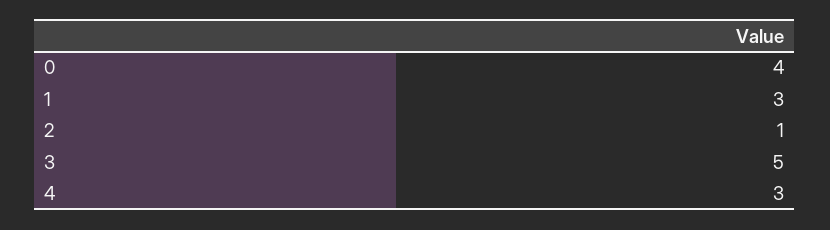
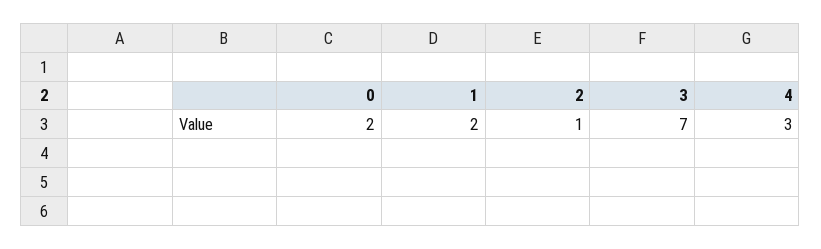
  {
-   "0": 4,
+   "0": 2,
-   "1": 3,
+   "1": 2,
    "2": 1,
-   "3": 5,
+   "3": 7,
    "4": 3
  }

